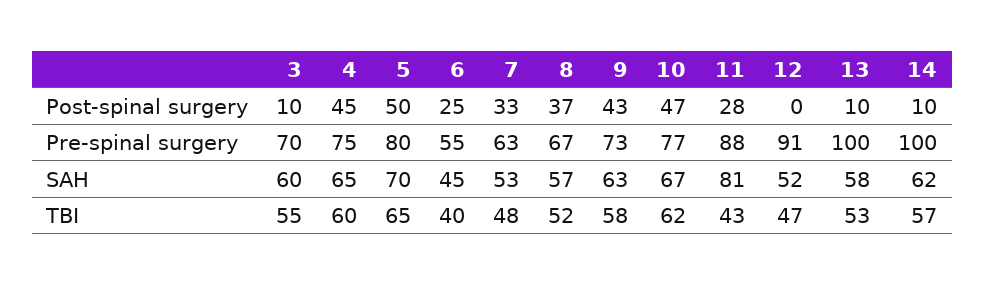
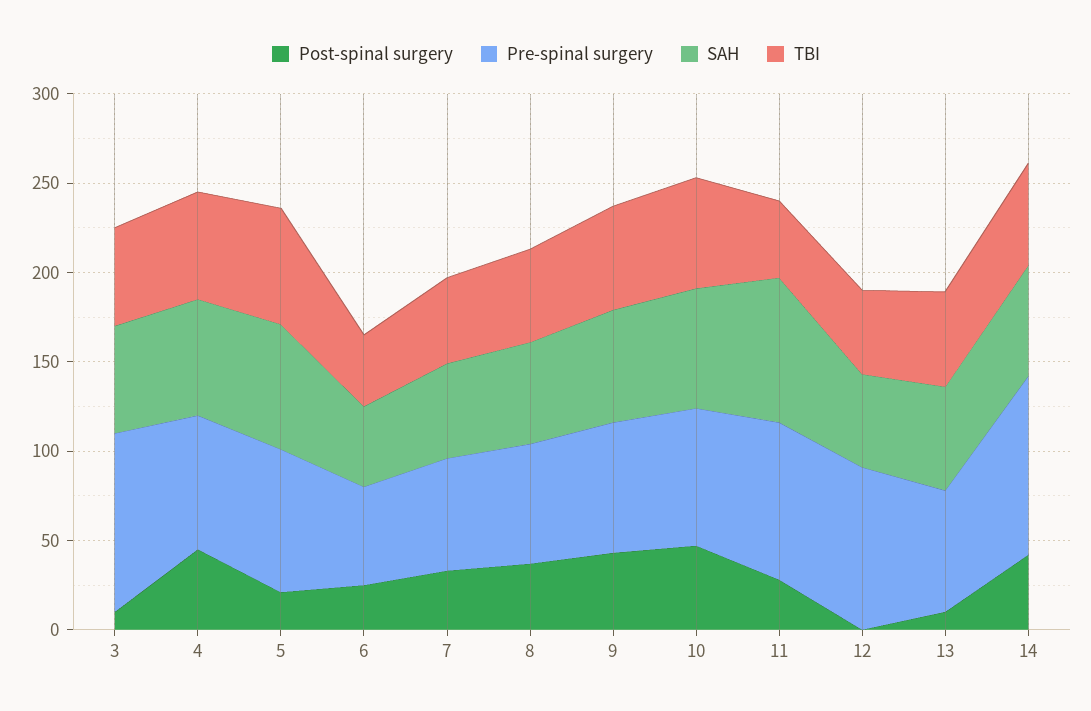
  {
    "Post-spinal surgery": {
      "3": 10,
      "4": 45,
-     "5": 50,
+     "5": 20,
      "6": 25,
      "7": 33,
      "8": 37,
      "9": 43,
      "10": 47,
      "11": 28,
      "12": 0,
      "13": 10,
-     "14": 10
+     "14": 40
    },
    "Pre-spinal surgery": {
-     "3": 70,
+     "3": 100,
      "4": 75,
      "5": 80,
      "6": 55,
      "7": 63,
      "8": 67,
      "9": 73,
      "10": 77,
      "11": 88,
      "12": 91,
-     "13": 100,
+     "13": 70,
      "14": 100
    },
    "SAH": {
      "3": 60,
      "4": 65,
      "5": 70,
      "6": 45,
      "7": 53,
      "8": 57,
      "9": 63,
      "10": 67,
      "11": 81,
      "12": 52,
      "13": 58,
      "14": 62
    },
    "TBI": {
      "3": 55,
      "4": 60,
      "5": 65,
      "6": 40,
      "7": 48,
      "8": 52,
      "9": 58,
      "10": 62,
      "11": 43,
      "12": 47,
      "13": 53,
      "14": 57
    }
  }

